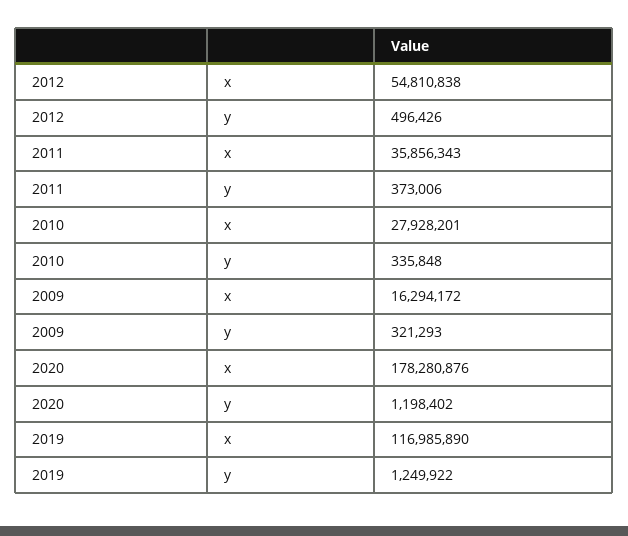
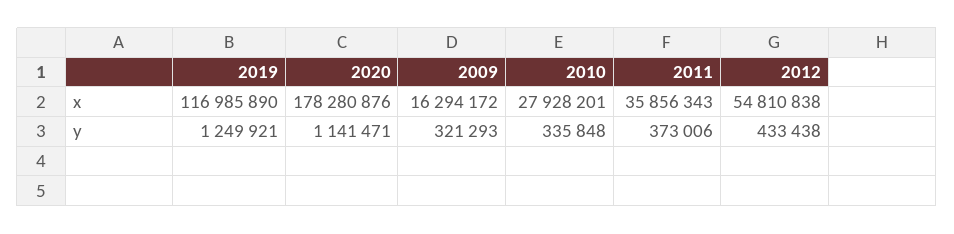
  {
    "2012": {
      "x": 54810838,
-     "y": 496426
+     "y": 433438
    },
    "2011": {
      "x": 35856343,
      "y": 373006
    },
    "2010": {
      "x": 27928201,
      "y": 335848
    },
    "2009": {
      "x": 16294172,
      "y": 321293
    },
    "2020": {
      "x": 178280876,
-     "y": 1198402
+     "y": 1141471
    },
    "2019": {
      "x": 116985890,
-     "y": 1249922
+     "y": 1249921
    }
  }

